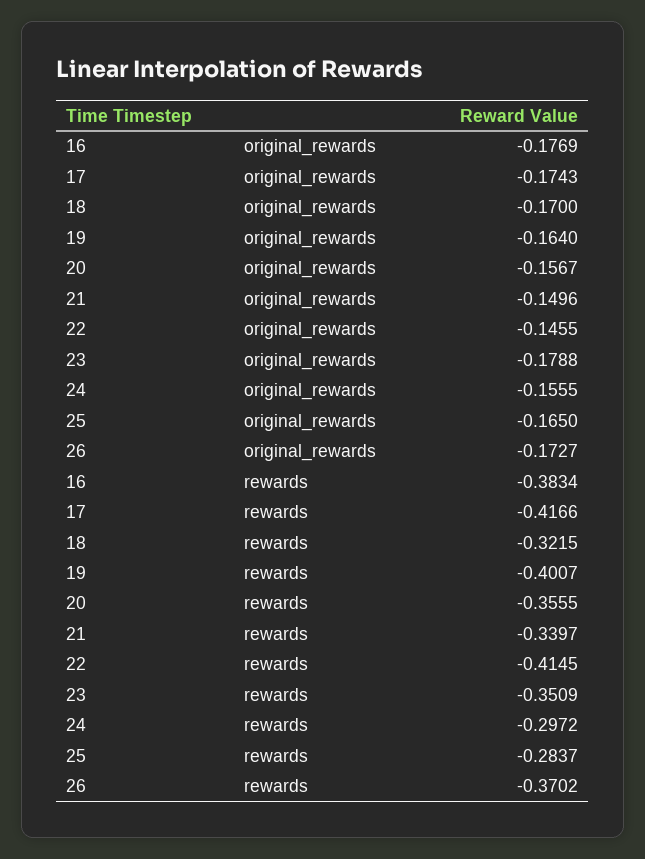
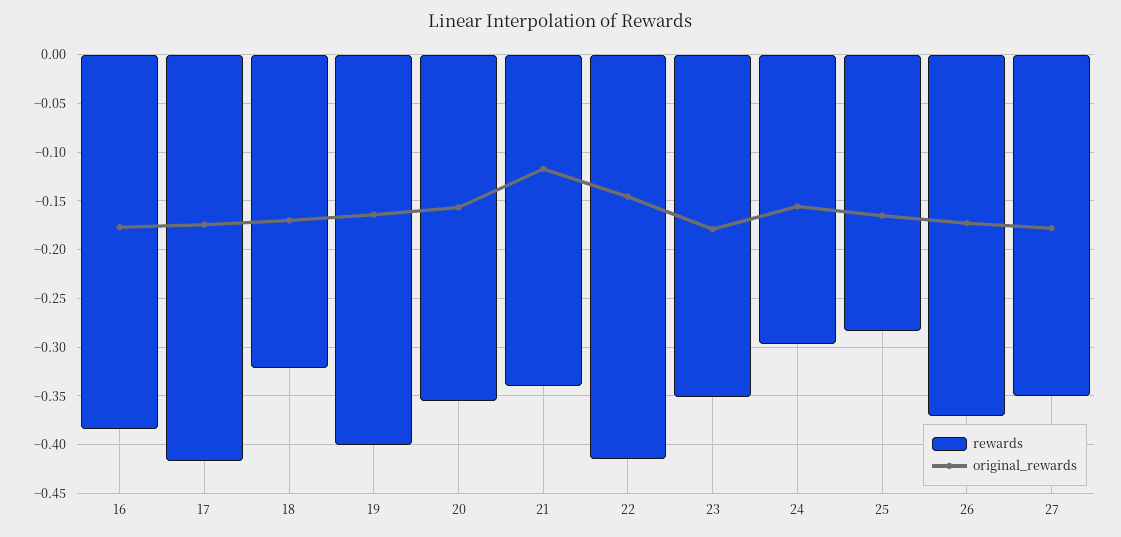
  {
    "original_rewards": {
      "16": -0.1769,
      "17": -0.1743,
      "18": -0.17,
      "19": -0.164,
      "20": -0.1567,
-     "21": -0.1496,
+     "21": -0.12,
      "22": -0.1455,
      "23": -0.1788,
      "24": -0.1555,
      "25": -0.165,
-     "26": -0.1727
+     "26": -0.1727,
+     "27": -0.18
    },
    "rewards": {
      "16": -0.3834,
      "17": -0.4166,
      "18": -0.3215,
      "19": -0.4007,
      "20": -0.3555,
      "21": -0.3397,
      "22": -0.4145,
      "23": -0.3509,
      "24": -0.2972,
      "25": -0.2837,
-     "26": -0.3702
+     "26": -0.3702,
+     "27": -0.35
    }
  }

